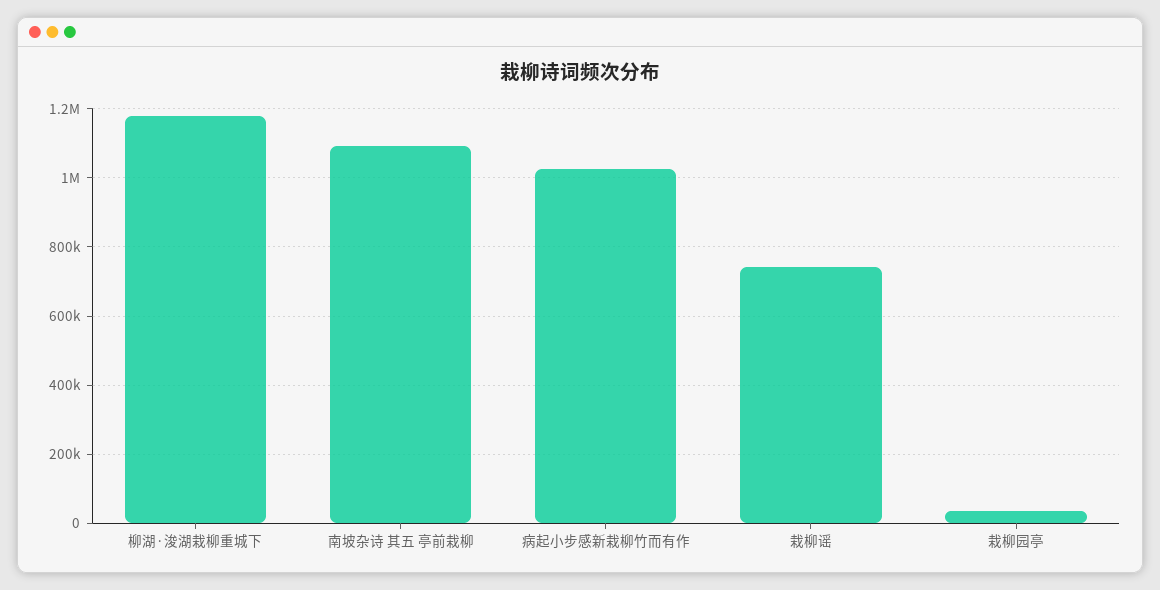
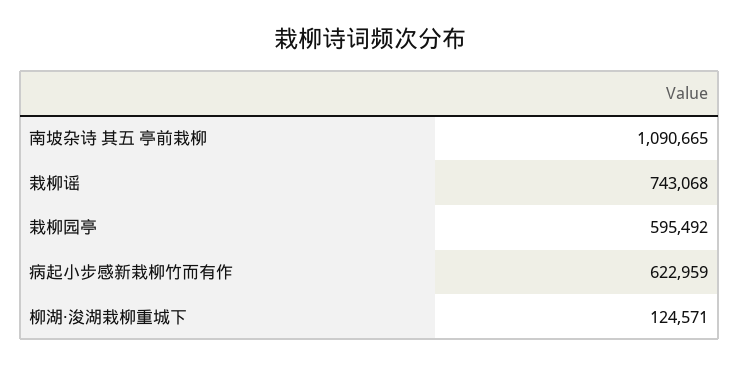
  {
-   "柳湖·浚湖栽柳重城下": 1180000,
+   "柳湖·浚湖栽柳重城下": 124571,
    "南坡杂诗 其五 亭前栽柳": 1090665,
-   "病起小步感新栽柳竹而有作": 1020000,
+   "病起小步感新栽柳竹而有作": 622959,
    "栽柳谣": 743068,
-   "栽柳园亭": 40000
+   "栽柳园亭": 595492
  }

